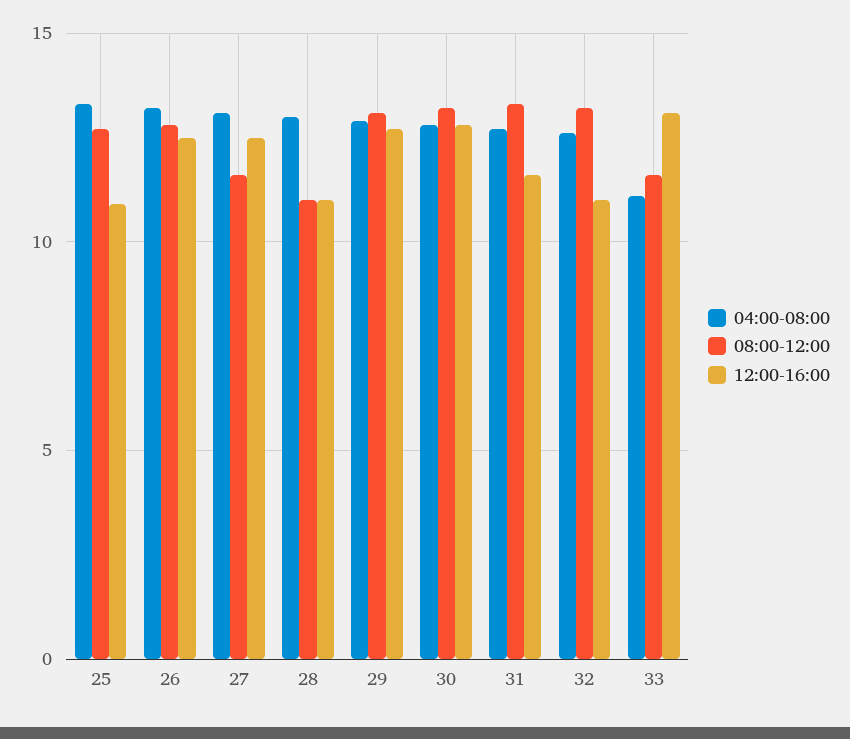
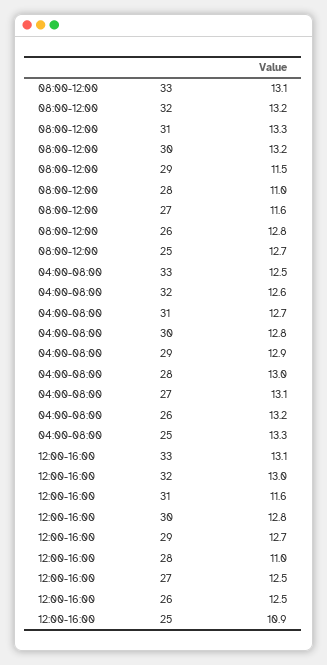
  {
    "04:00-08:00": {
      "25": 13.3,
      "26": 13.2,
      "27": 13.1,
      "28": 13,
      "29": 12.9,
      "30": 12.8,
      "31": 12.7,
      "32": 12.6,
-     "33": 11
+     "33": 12.5
    },
    "08:00-12:00": {
      "25": 12.7,
      "26": 12.8,
      "27": 11.6,
      "28": 11,
-     "29": 13,
+     "29": 11.5,
      "30": 13.2,
      "31": 13.3,
      "32": 13.2,
-     "33": 11.5
+     "33": 13.1
    },
    "12:00-16:00": {
      "25": 10.9,
      "26": 12.5,
      "27": 12.5,
      "28": 11,
      "29": 12.7,
      "30": 12.8,
      "31": 11.6,
-     "32": 11,
+     "32": 13,
      "33": 13.1
    }
  }

